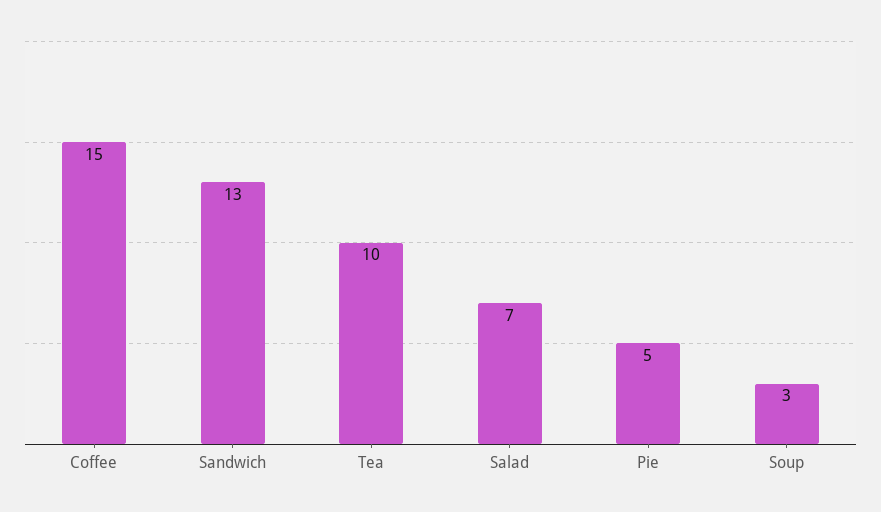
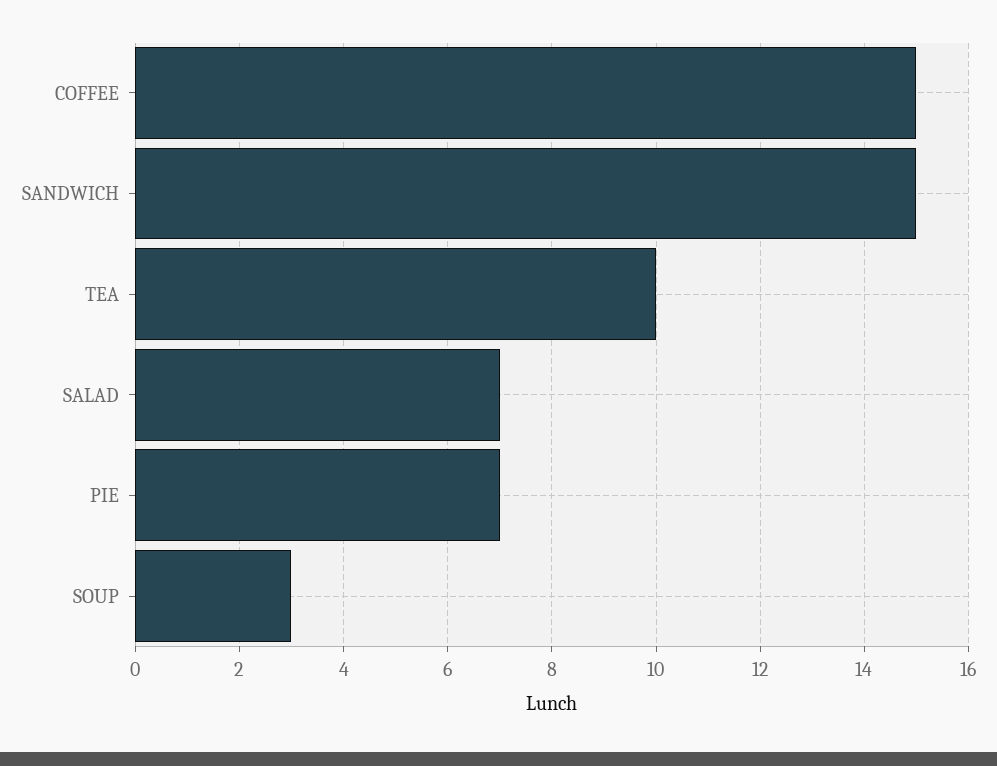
  {
    "Coffee": 15,
-   "Sandwich": 13,
+   "Sandwich": 15,
    "Tea": 10,
    "Salad": 7,
-   "Pie": 5,
+   "Pie": 7,
    "Soup": 3
  }

